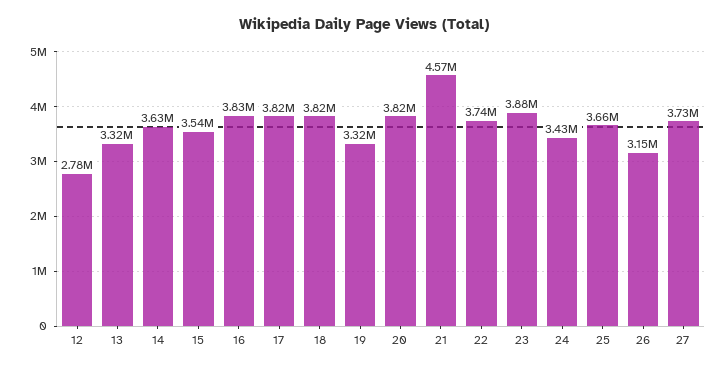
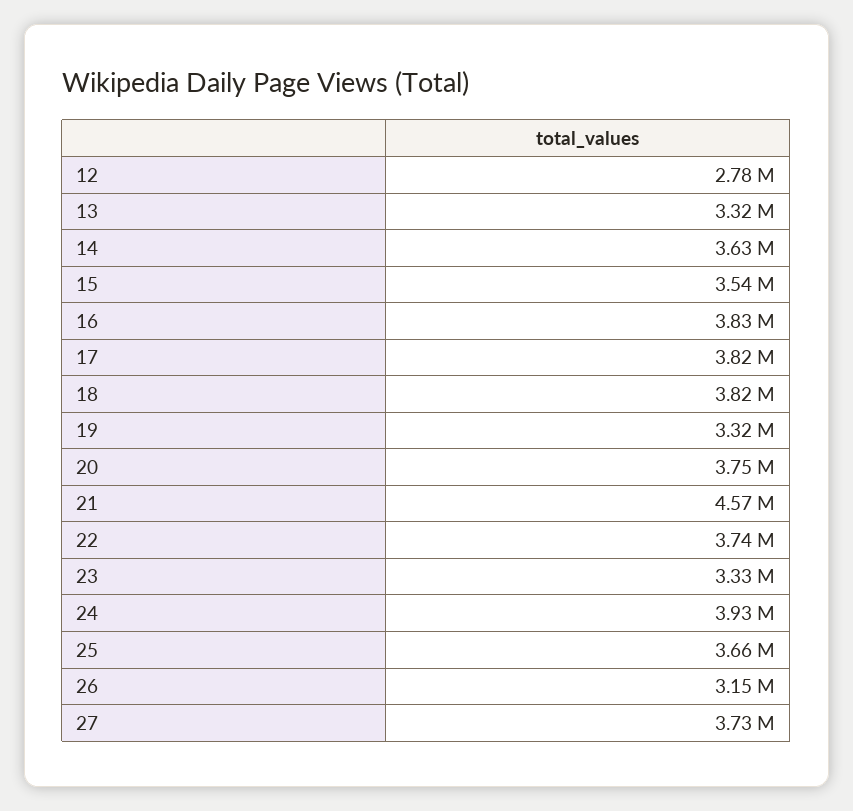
  {
    "12": 2780000,
    "13": 3320000,
    "14": 3630000,
    "15": 3540000,
    "16": 3830000,
    "17": 3820000,
    "18": 3820000,
    "19": 3320000,
-   "20": 3820000,
+   "20": 3750000,
    "21": 4570000,
    "22": 3740000,
-   "23": 3880000,
+   "23": 3330000,
-   "24": 3430000,
+   "24": 3930000,
    "25": 3660000,
    "26": 3150000,
    "27": 3730000
  }

